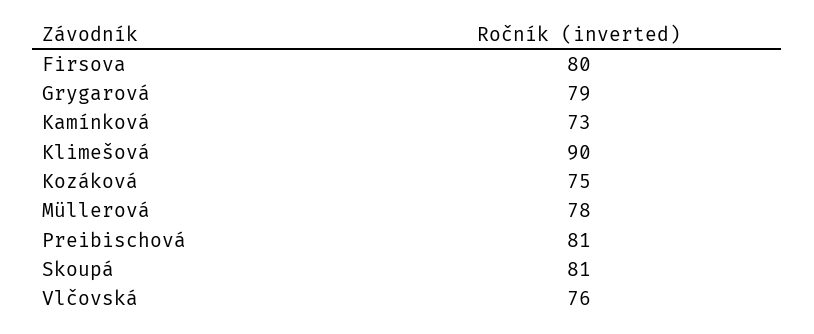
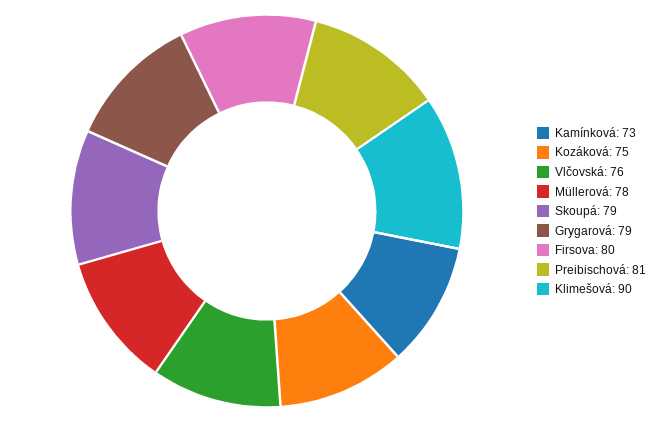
  {
    "Firsova": 80,
    "Grygarová": 79,
    "Kamínková": 73,
    "Klimešová": 90,
    "Kozáková": 75,
    "Müllerová": 78,
    "Preibischová": 81,
-   "Skoupá": 81,
+   "Skoupá": 79,
    "Vlčovská": 76
  }

